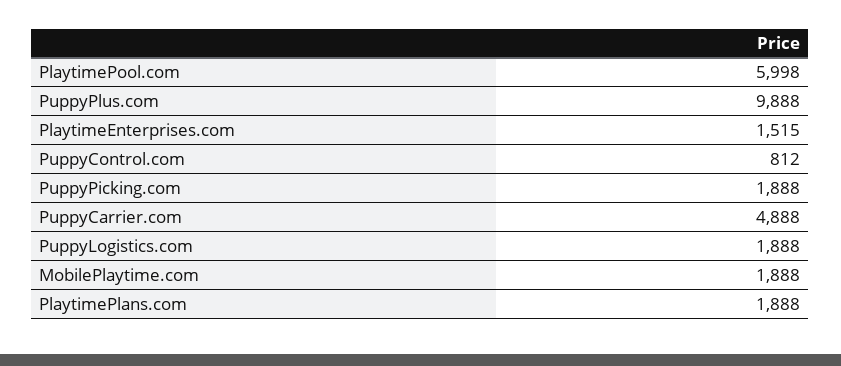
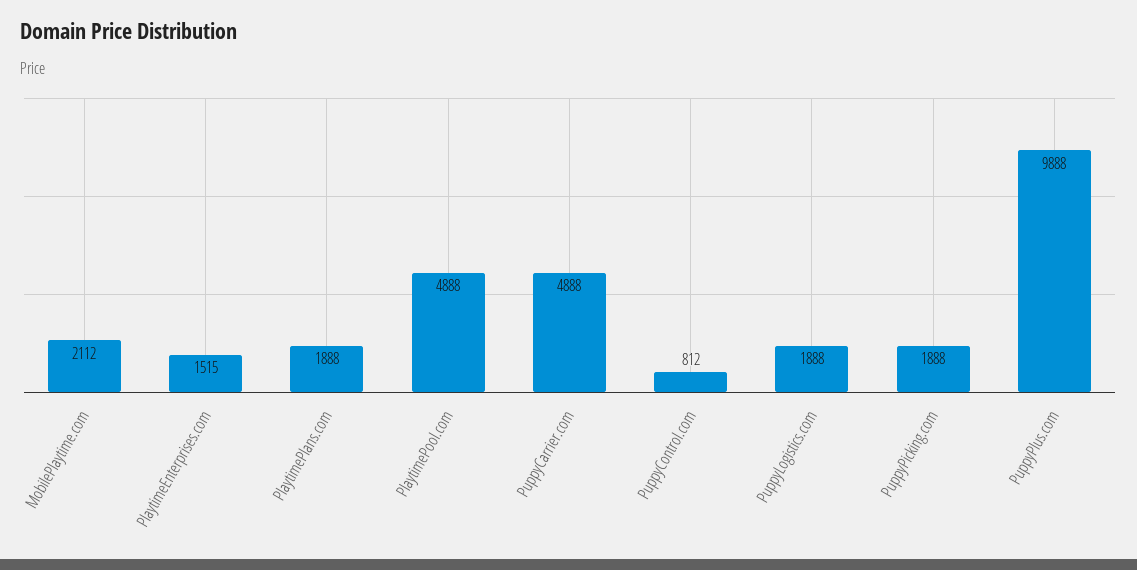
  {
-   "PlaytimePool.com": 5998,
+   "PlaytimePool.com": 4888,
    "PuppyPlus.com": 9888,
    "PlaytimeEnterprises.com": 1515,
    "PuppyControl.com": 812,
    "PuppyPicking.com": 1888,
    "PuppyCarrier.com": 4888,
    "PuppyLogistics.com": 1888,
-   "MobilePlaytime.com": 1888,
+   "MobilePlaytime.com": 2112,
    "PlaytimePlans.com": 1888
  }

